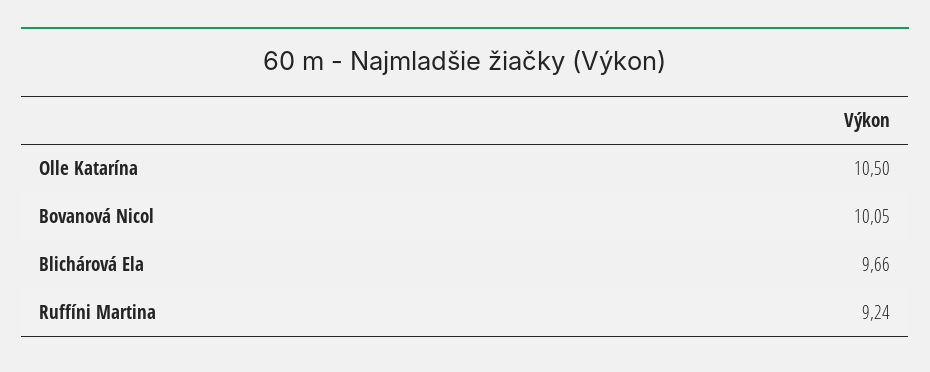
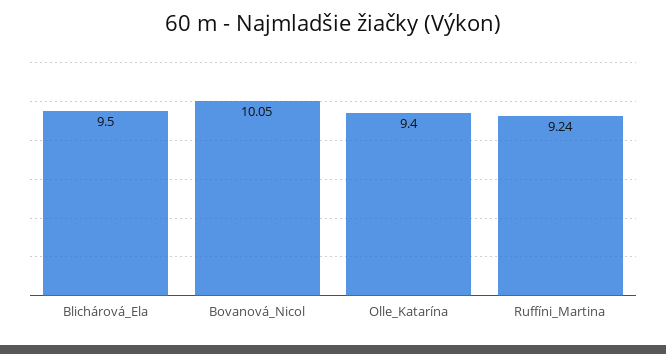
  {
-   "Olle Katarína": 10.5,
+   "Olle Katarína": 9.4,
    "Bovanová Nicol": 10.05,
-   "Blichárová Ela": 9.66,
+   "Blichárová Ela": 9.5,
    "Ruffíni Martina": 9.24
  }

